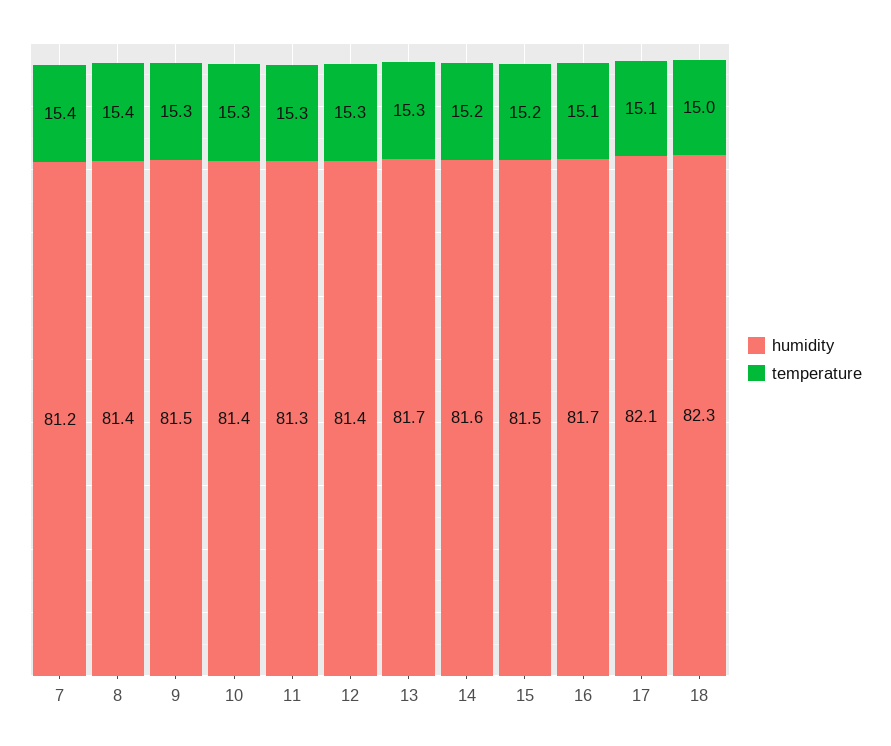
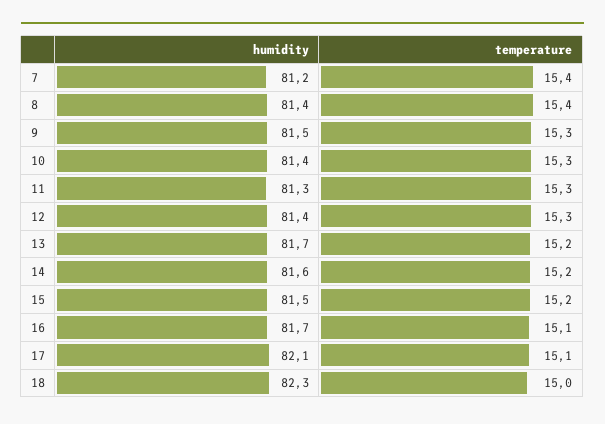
  {
    "humidity": {
      "7": 81.2,
      "8": 81.4,
      "9": 81.5,
      "10": 81.4,
      "11": 81.3,
      "12": 81.4,
      "13": 81.7,
      "14": 81.6,
      "15": 81.5,
      "16": 81.7,
      "17": 82.1,
      "18": 82.3
    },
    "temperature": {
      "7": 15.4,
      "8": 15.4,
      "9": 15.3,
      "10": 15.3,
      "11": 15.3,
      "12": 15.3,
-     "13": 15.3,
+     "13": 15.2,
      "14": 15.2,
      "15": 15.2,
      "16": 15.1,
      "17": 15.1,
      "18": 15
    }
  }

